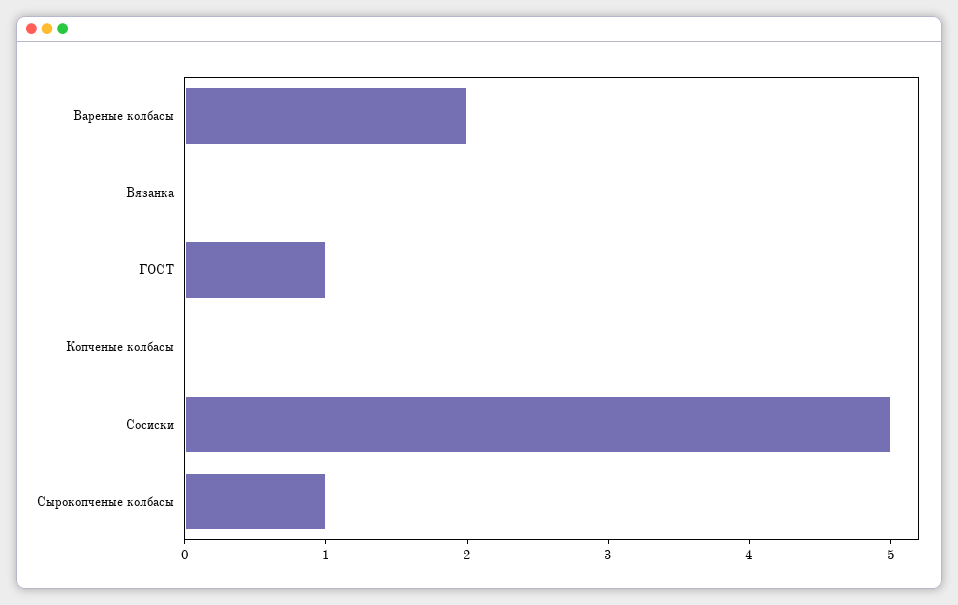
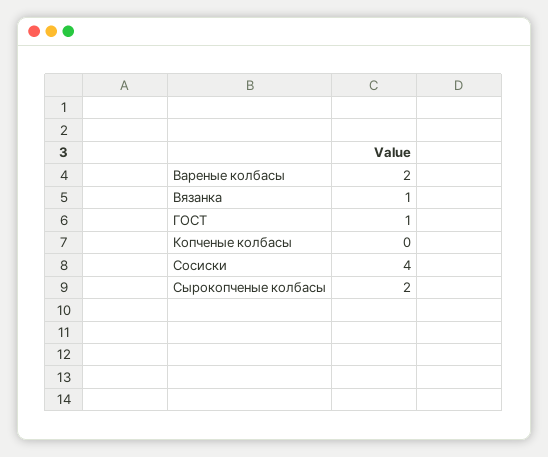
  {
    "Вареные колбасы": 2,
-   "Вязанка": 0,
+   "Вязанка": 1,
    "ГОСТ": 1,
    "Копченые колбасы": 0,
-   "Сосиски": 5,
+   "Сосиски": 4,
-   "Сырокопченые колбасы": 1
+   "Сырокопченые колбасы": 2
  }

